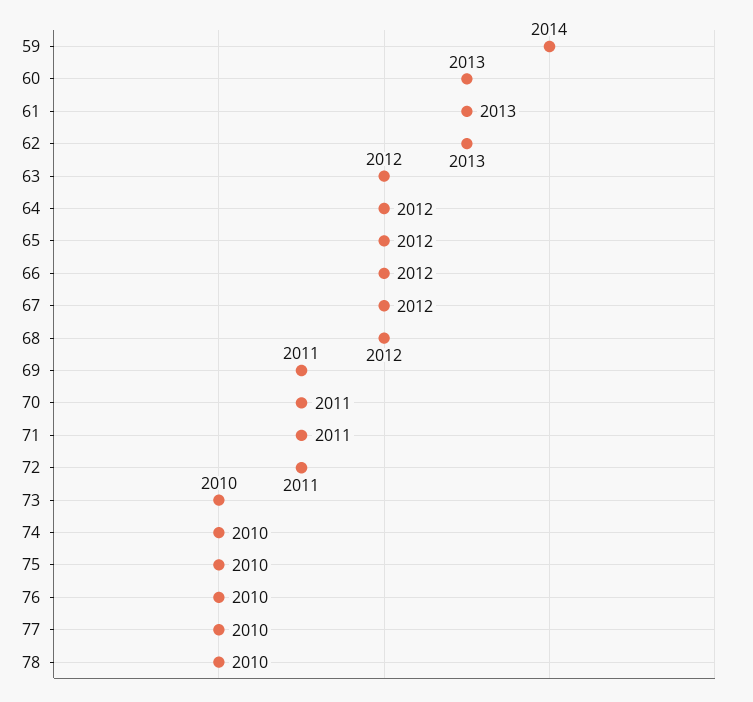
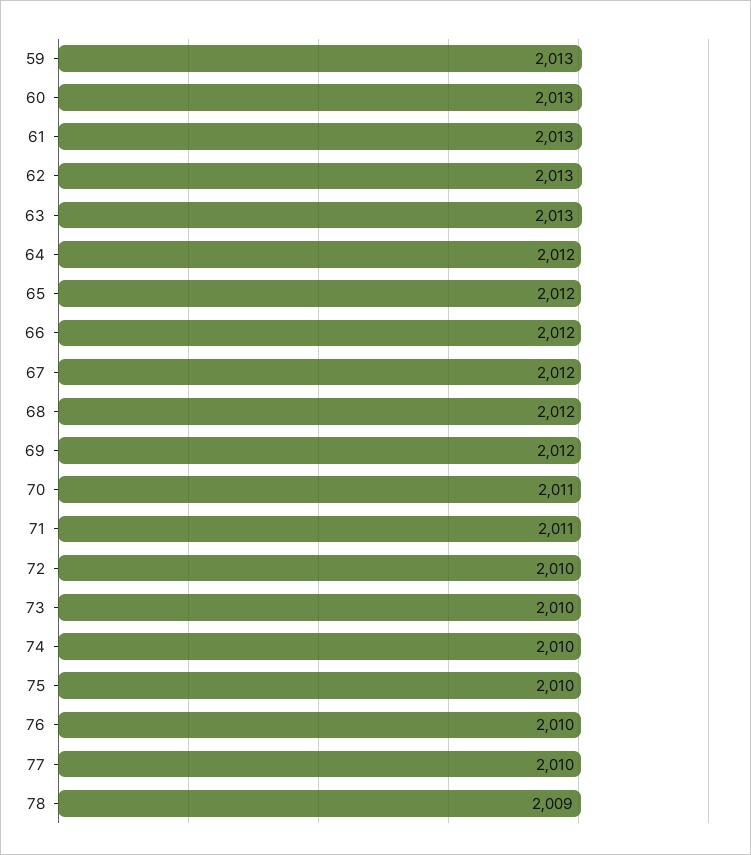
  {
-   "59": 2014,
+   "59": 2013,
    "60": 2013,
    "61": 2013,
    "62": 2013,
-   "63": 2012,
+   "63": 2013,
    "64": 2012,
    "65": 2012,
    "66": 2012,
    "67": 2012,
    "68": 2012,
-   "69": 2011,
+   "69": 2012,
    "70": 2011,
    "71": 2011,
-   "72": 2011,
+   "72": 2010,
    "73": 2010,
    "74": 2010,
    "75": 2010,
    "76": 2010,
    "77": 2010,
-   "78": 2010
+   "78": 2009
  }

